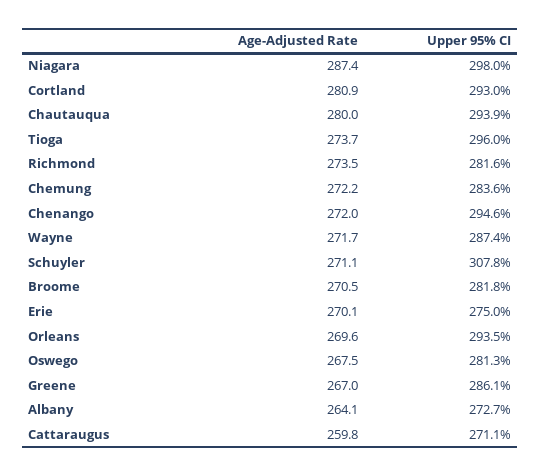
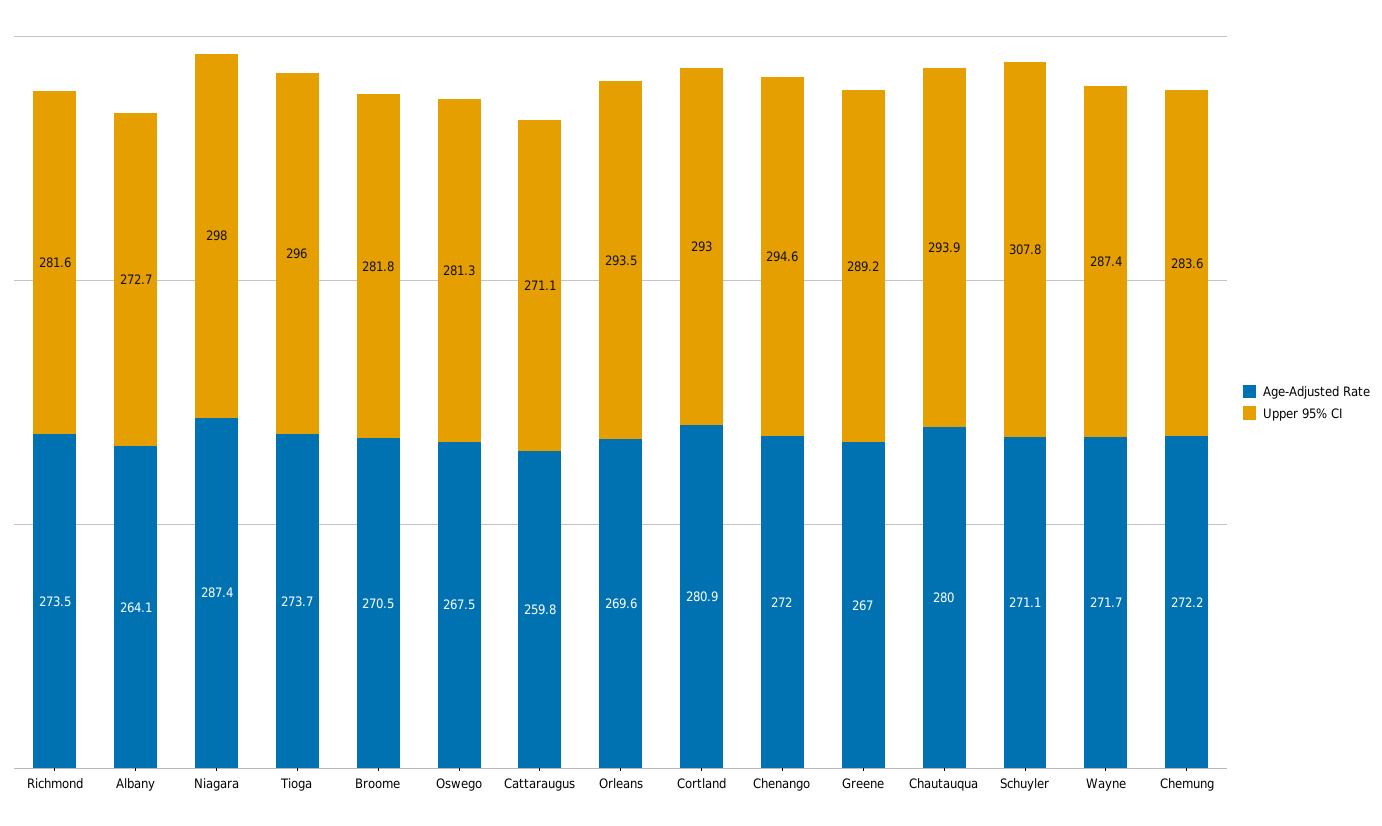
  {
    "Age-Adjusted Rate": {
      "Niagara": 287.4,
      "Cortland": 280.9,
      "Chautauqua": 280,
      "Tioga": 273.7,
      "Richmond": 273.5,
      "Chemung": 272.2,
      "Chenango": 272,
      "Wayne": 271.7,
      "Schuyler": 271.1,
      "Broome": 270.5,
-     "Erie": 270.1,
      "Orleans": 269.6,
      "Oswego": 267.5,
      "Greene": 267,
      "Albany": 264.1,
      "Cattaraugus": 259.8
    },
    "Upper 95% CI": {
      "Niagara": 298,
      "Cortland": 293,
      "Chautauqua": 293.9,
      "Tioga": 296,
      "Richmond": 281.6,
      "Chemung": 283.6,
      "Chenango": 294.6,
      "Wayne": 287.4,
      "Schuyler": 307.8,
      "Broome": 281.8,
-     "Erie": 275,
      "Orleans": 293.5,
      "Oswego": 281.3,
-     "Greene": 286.1,
+     "Greene": 289.2,
      "Albany": 272.7,
      "Cattaraugus": 271.1
    }
  }

